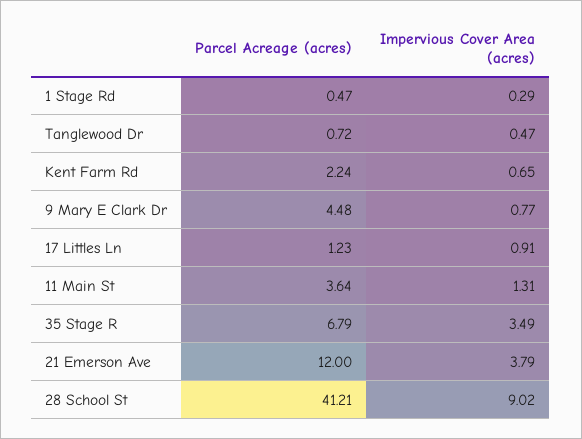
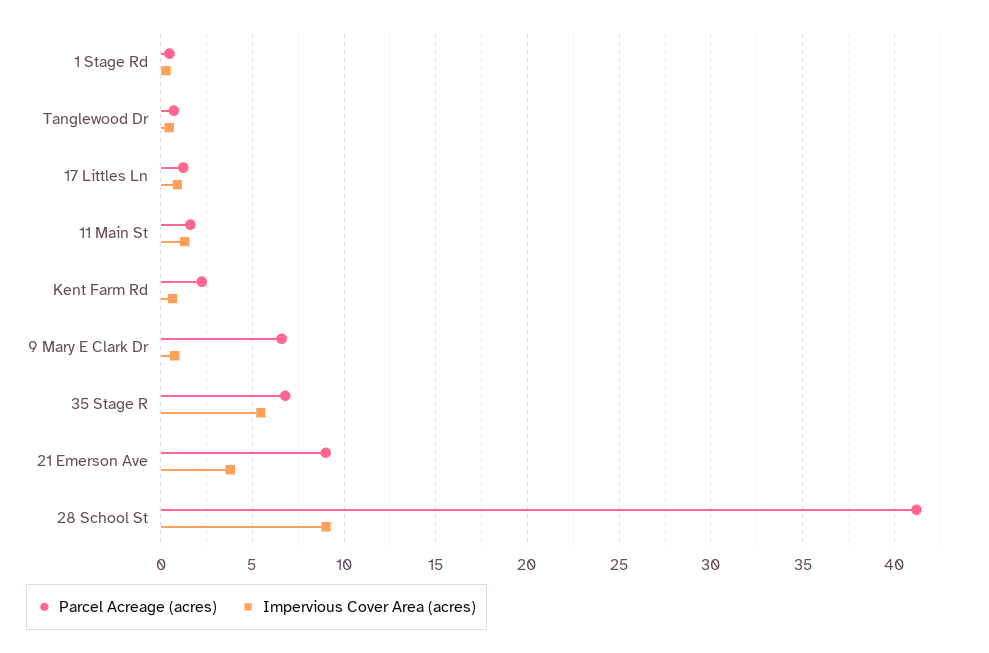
  {
    "Parcel Acreage (acres)": {
      "1 Stage Rd": 0.47,
      "Tanglewood Dr": 0.72,
      "Kent Farm Rd": 2.24,
-     "9 Mary E Clark Dr": 4.48,
+     "9 Mary E Clark Dr": 6.5,
      "17 Littles Ln": 1.23,
-     "11 Main St": 3.64,
+     "11 Main St": 1.5,
      "35 Stage R": 6.79,
-     "21 Emerson Ave": 12,
+     "21 Emerson Ave": 9,
      "28 School St": 41.21
    },
    "Impervious Cover Area (acres)": {
      "1 Stage Rd": 0.29,
      "Tanglewood Dr": 0.47,
      "Kent Farm Rd": 0.65,
      "9 Mary E Clark Dr": 0.77,
      "17 Littles Ln": 0.91,
      "11 Main St": 1.31,
-     "35 Stage R": 3.49,
+     "35 Stage R": 5.5,
      "21 Emerson Ave": 3.79,
      "28 School St": 9.02
    }
  }

